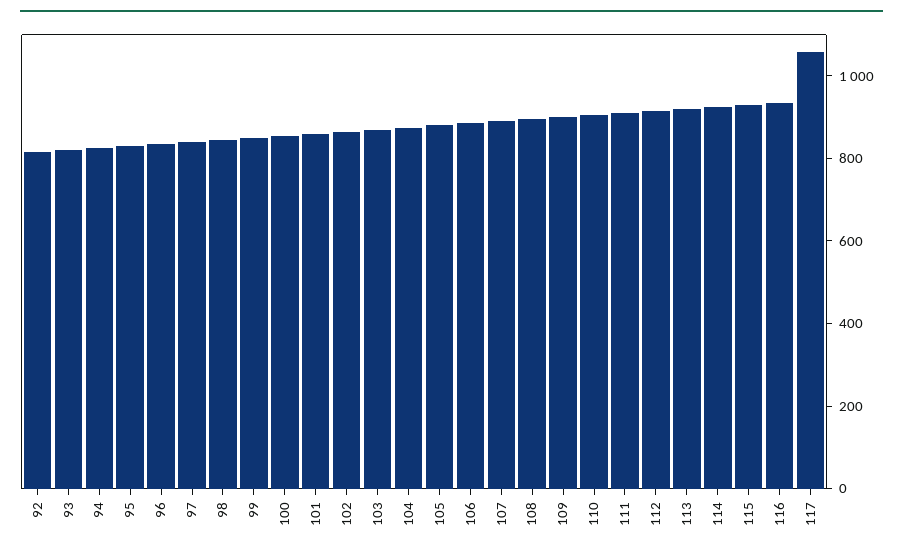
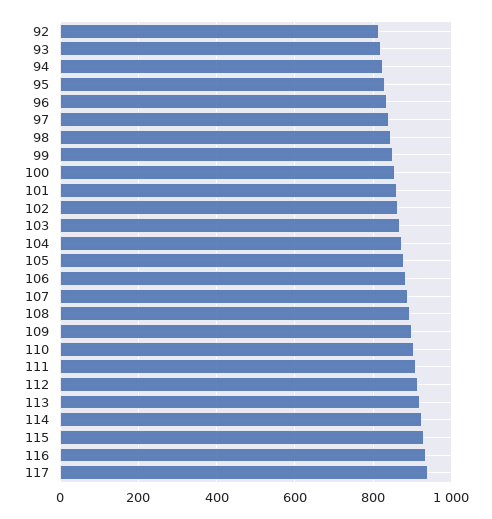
  {
    "92": 820,
    "93": 820,
    "94": 820,
    "95": 840,
    "96": 840,
    "97": 840,
    "98": 840,
    "99": 860,
    "100": 860,
    "101": 860,
    "102": 860,
    "103": 880,
    "104": 880,
    "105": 880,
    "106": 880,
    "107": 900,
    "108": 900,
    "109": 900,
    "110": 900,
    "111": 920,
    "112": 920,
    "113": 920,
    "114": 920,
    "115": 940,
    "116": 940,
-   "117": 1050
+   "117": 940
  }

